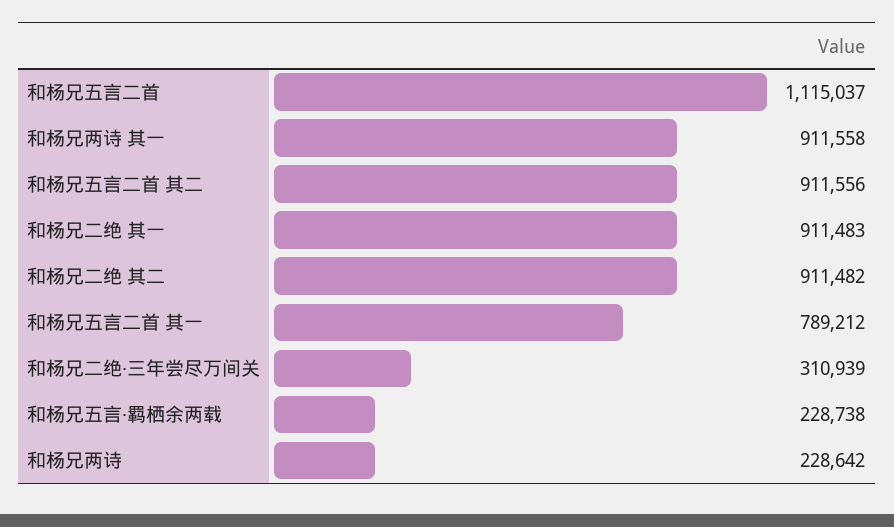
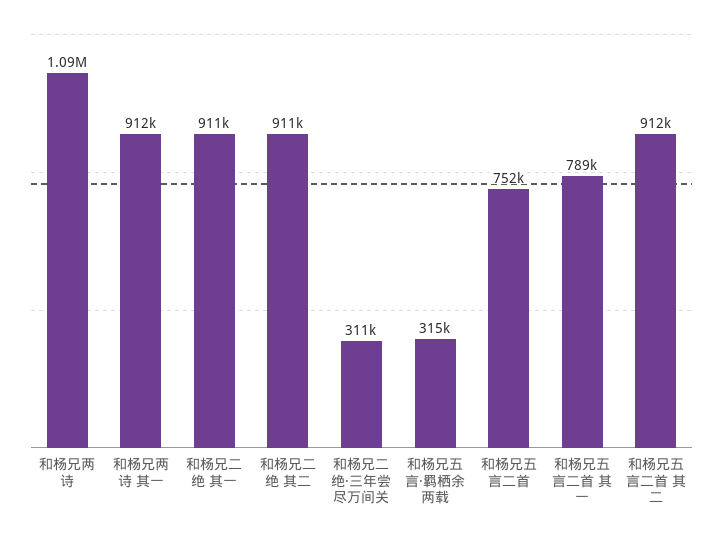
  {
-   "和杨兄五言二首": 1115037,
+   "和杨兄五言二首": 752000,
    "和杨兄两诗 其一": 911558,
    "和杨兄五言二首 其二": 911556,
    "和杨兄二绝 其一": 911483,
    "和杨兄二绝 其二": 911482,
    "和杨兄五言二首 其一": 789212,
    "和杨兄二绝·三年尝尽万间关": 310939,
-   "和杨兄五言·羁栖余两载": 228738,
+   "和杨兄五言·羁栖余两载": 315000,
-   "和杨兄两诗": 228642
+   "和杨兄两诗": 1090000
  }

